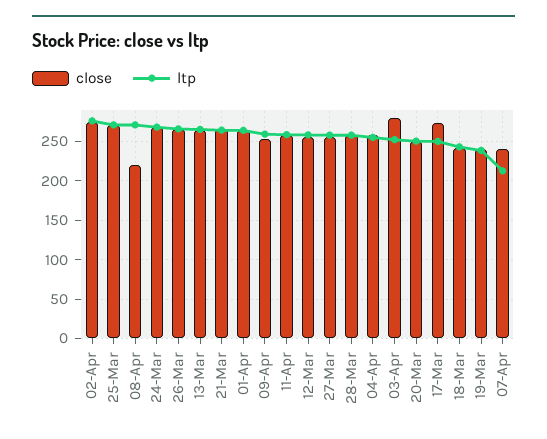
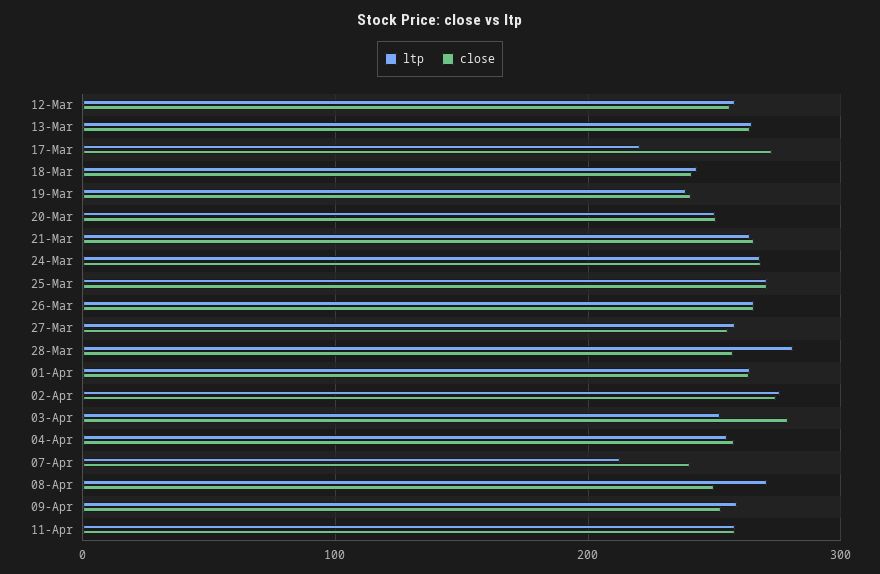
  {
    "close": {
      "02-Apr": 270,
      "25-Mar": 270,
-     "08-Apr": 220,
+     "08-Apr": 250,
      "24-Mar": 270,
      "26-Mar": 270,
      "13-Mar": 260,
      "21-Mar": 270,
      "01-Apr": 260,
      "09-Apr": 250,
      "11-Apr": 260,
      "12-Mar": 260,
      "27-Mar": 260,
      "28-Mar": 260,
      "04-Apr": 260,
      "03-Apr": 280,
      "20-Mar": 250,
      "17-Mar": 270,
      "18-Mar": 240,
      "19-Mar": 240,
      "07-Apr": 240
    },
    "ltp": {
      "02-Apr": 280,
      "25-Mar": 270,
      "08-Apr": 270,
      "24-Mar": 270,
      "26-Mar": 270,
      "13-Mar": 270,
      "21-Mar": 260,
      "01-Apr": 260,
      "09-Apr": 260,
      "11-Apr": 260,
      "12-Mar": 260,
      "27-Mar": 260,
-     "28-Mar": 260,
+     "28-Mar": 280,
      "04-Apr": 260,
      "03-Apr": 250,
      "20-Mar": 250,
-     "17-Mar": 250,
+     "17-Mar": 220,
      "18-Mar": 240,
      "19-Mar": 240,
      "07-Apr": 210
    }
  }

